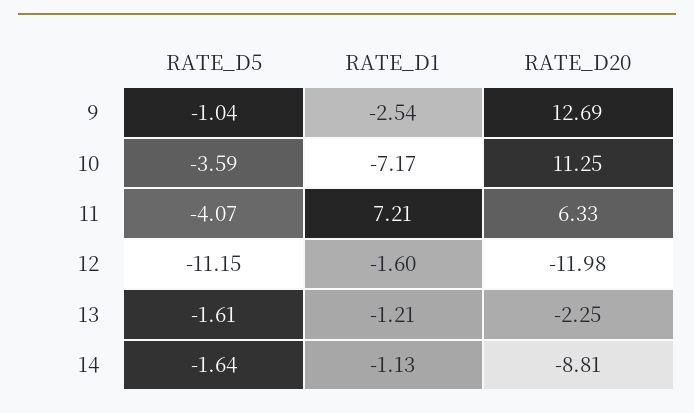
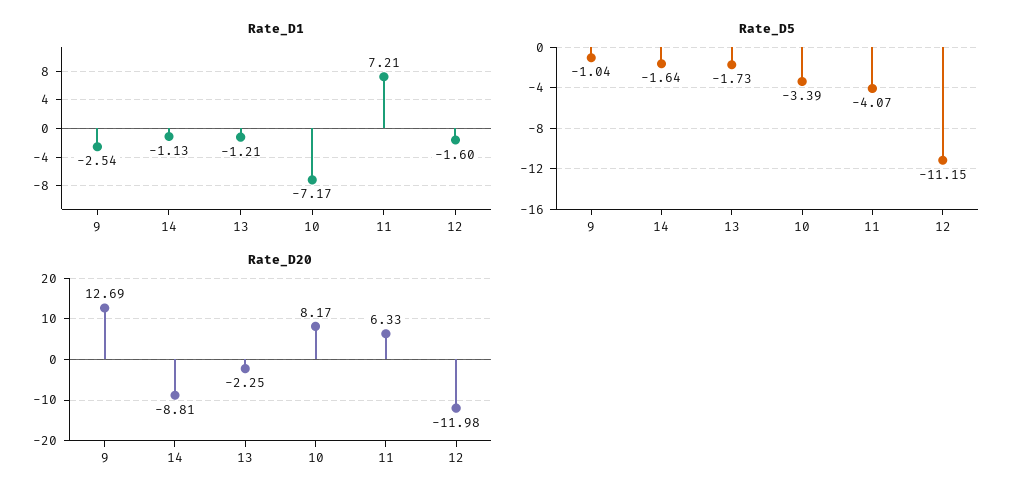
  {
    "RATE_D5": {
      "9": -1.04,
-     "10": -3.59,
+     "10": -3.39,
      "11": -4.07,
      "12": -11.15,
-     "13": -1.61,
+     "13": -1.73,
      "14": -1.64
    },
    "RATE_D1": {
      "9": -2.54,
      "10": -7.17,
      "11": 7.21,
      "12": -1.6,
      "13": -1.21,
      "14": -1.13
    },
    "RATE_D20": {
      "9": 12.69,
-     "10": 11.25,
+     "10": 8.17,
      "11": 6.33,
      "12": -11.98,
      "13": -2.25,
      "14": -8.81
    }
  }

